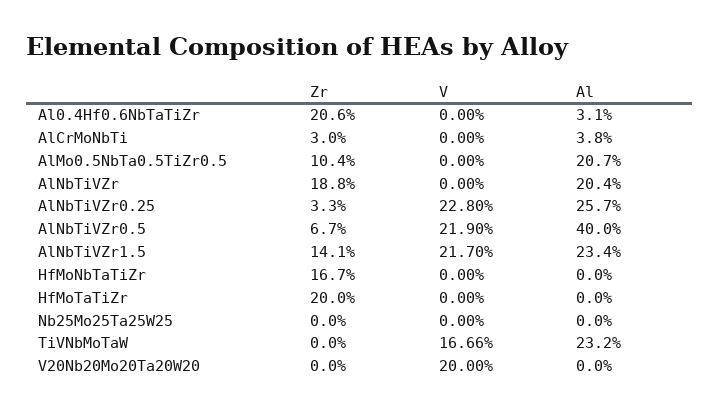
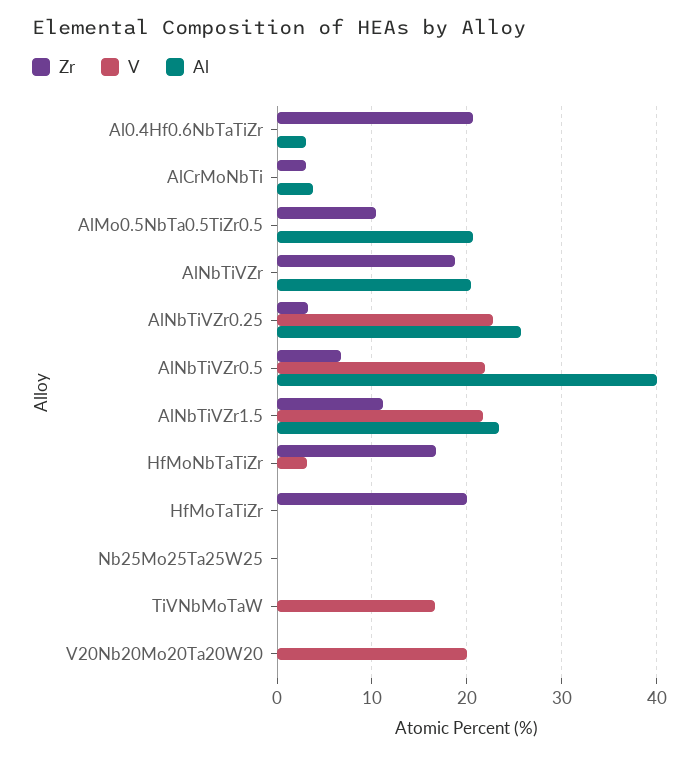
  {
    "Zr": {
      "Al0.4Hf0.6NbTaTiZr": 20.6,
      "AlCrMoNbTi": 3,
      "AlMo0.5NbTa0.5TiZr0.5": 10.4,
      "AlNbTiVZr": 18.8,
      "AlNbTiVZr0.25": 3.3,
      "AlNbTiVZr0.5": 6.7,
-     "AlNbTiVZr1.5": 14.1,
+     "AlNbTiVZr1.5": 11,
      "HfMoNbTaTiZr": 16.7,
      "HfMoTaTiZr": 20,
      "Nb25Mo25Ta25W25": 0,
      "TiVNbMoTaW": 0,
      "V20Nb20Mo20Ta20W20": 0
    },
    "V": {
      "Al0.4Hf0.6NbTaTiZr": 0,
      "AlCrMoNbTi": 0,
      "AlMo0.5NbTa0.5TiZr0.5": 0,
      "AlNbTiVZr": 0,
      "AlNbTiVZr0.25": 22.8,
      "AlNbTiVZr0.5": 21.9,
      "AlNbTiVZr1.5": 21.7,
-     "HfMoNbTaTiZr": 0,
+     "HfMoNbTaTiZr": 3,
      "HfMoTaTiZr": 0,
      "Nb25Mo25Ta25W25": 0,
      "TiVNbMoTaW": 16.66,
      "V20Nb20Mo20Ta20W20": 20
    },
    "Al": {
      "Al0.4Hf0.6NbTaTiZr": 3.1,
      "AlCrMoNbTi": 3.8,
      "AlMo0.5NbTa0.5TiZr0.5": 20.7,
      "AlNbTiVZr": 20.4,
      "AlNbTiVZr0.25": 25.7,
      "AlNbTiVZr0.5": 40,
      "AlNbTiVZr1.5": 23.4,
      "HfMoNbTaTiZr": 0,
      "HfMoTaTiZr": 0,
      "Nb25Mo25Ta25W25": 0,
-     "TiVNbMoTaW": 23.2,
+     "TiVNbMoTaW": 0,
      "V20Nb20Mo20Ta20W20": 0
    }
  }

